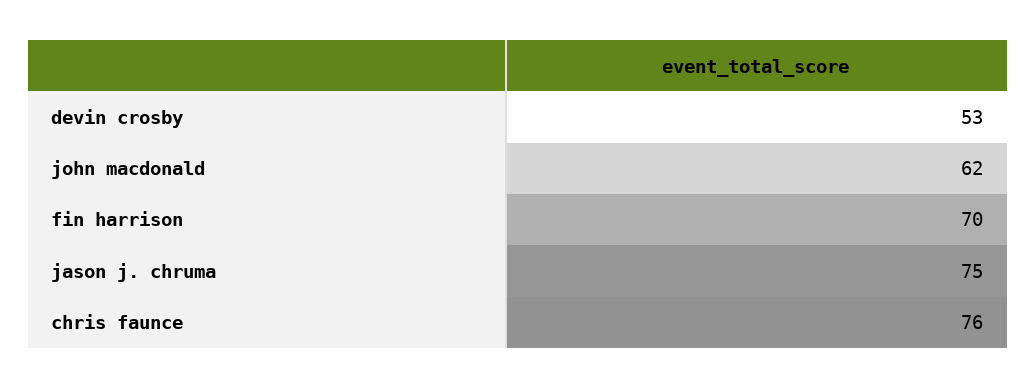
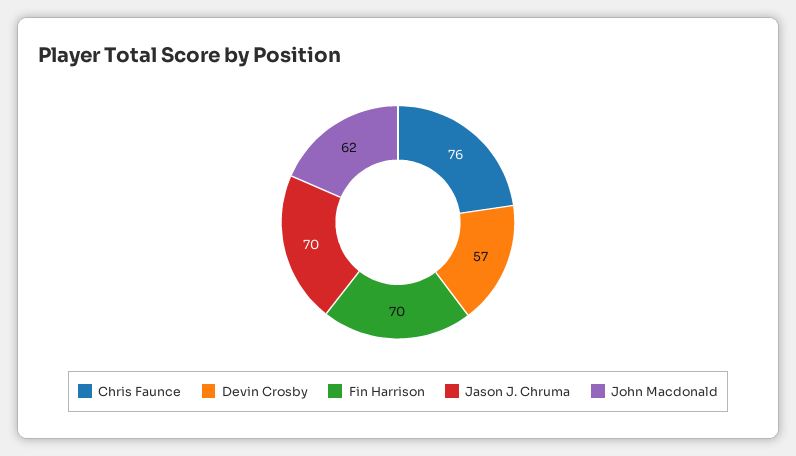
  {
-   "devin crosby": 53,
+   "devin crosby": 57,
    "john macdonald": 62,
    "fin harrison": 70,
-   "jason j. chruma": 75,
+   "jason j. chruma": 70,
    "chris faunce": 76
  }

